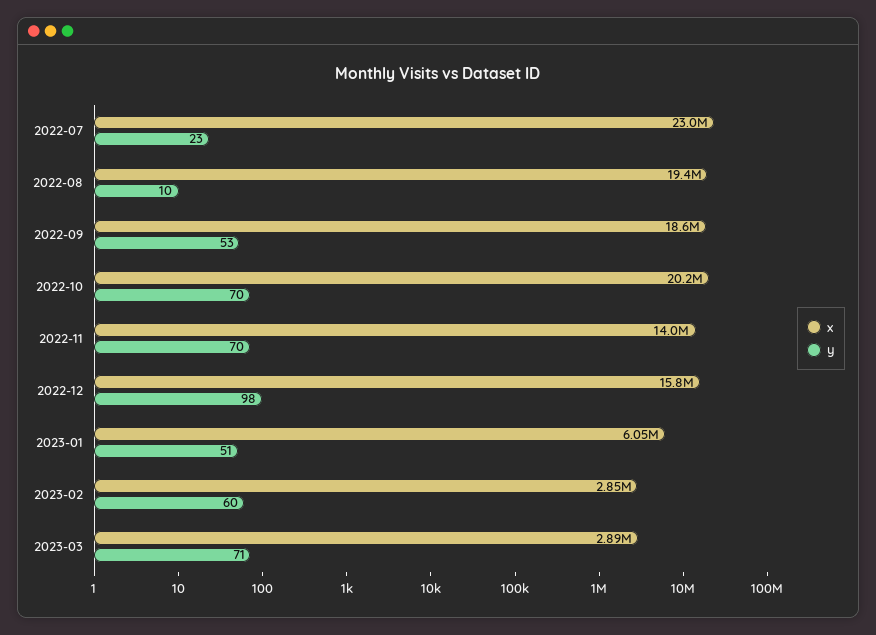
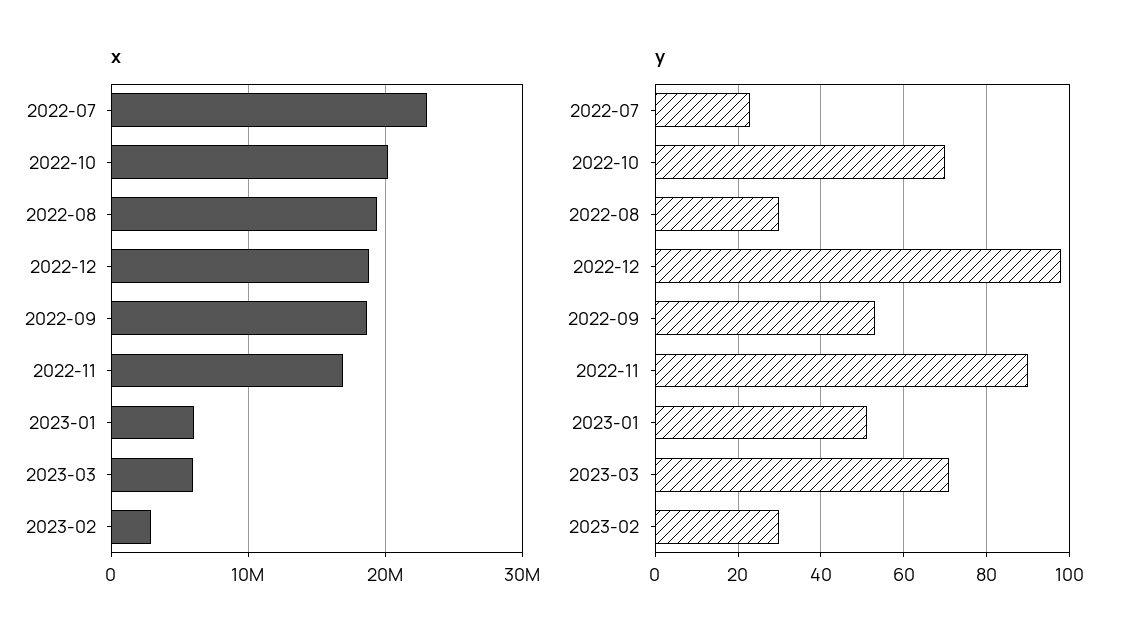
  {
    "x": {
      "2022-07": 23000000,
      "2022-08": 19400000,
      "2022-09": 18600000,
      "2022-10": 20200000,
-     "2022-11": 14000000,
+     "2022-11": 17000000,
-     "2022-12": 15800000,
+     "2022-12": 19000000,
      "2023-01": 6050000,
      "2023-02": 2850000,
-     "2023-03": 2890000
+     "2023-03": 6000000
    },
    "y": {
      "2022-07": 23,
-     "2022-08": 10,
+     "2022-08": 30,
      "2022-09": 53,
      "2022-10": 70,
-     "2022-11": 70,
+     "2022-11": 90,
      "2022-12": 98,
      "2023-01": 51,
-     "2023-02": 60,
+     "2023-02": 30,
      "2023-03": 71
    }
  }

